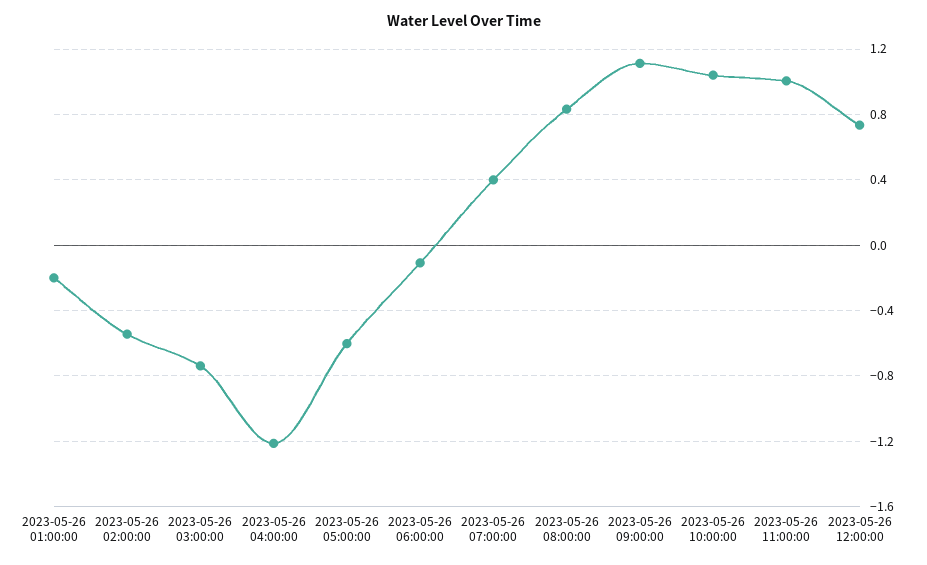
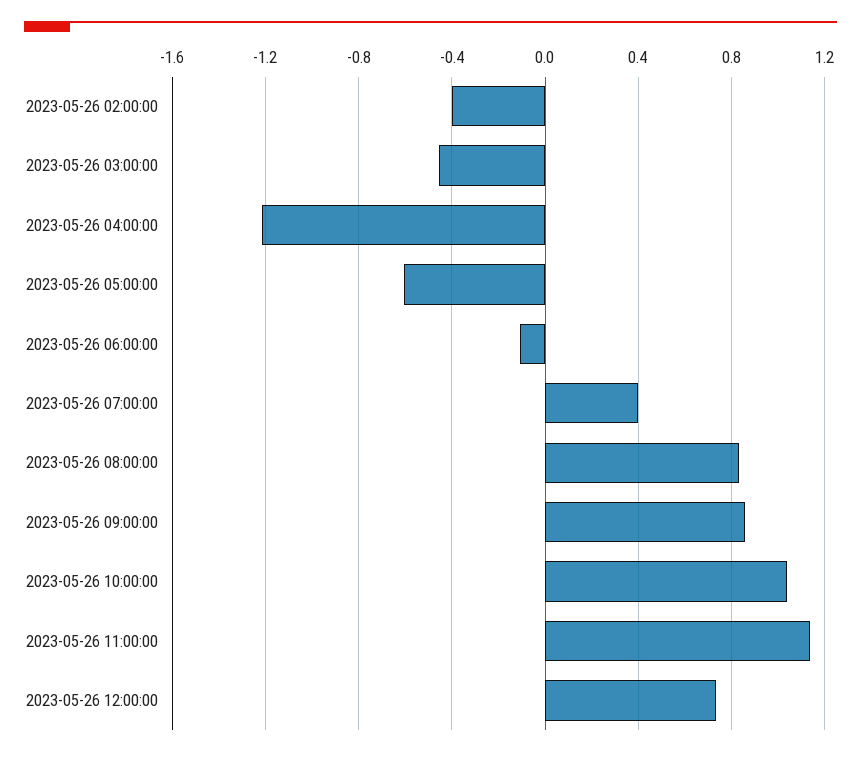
  {
-   "2023-05-26 01:00:00": -0.2,
-   "2023-05-26 02:00:00": -0.55,
+   "2023-05-26 02:00:00": -0.4,
-   "2023-05-26 03:00:00": -0.75,
+   "2023-05-26 03:00:00": -0.45,
    "2023-05-26 04:00:00": -1.2,
    "2023-05-26 05:00:00": -0.6,
    "2023-05-26 06:00:00": -0.1,
    "2023-05-26 07:00:00": 0.4,
    "2023-05-26 08:00:00": 0.85,
-   "2023-05-26 09:00:00": 1.1,
+   "2023-05-26 09:00:00": 0.85,
    "2023-05-26 10:00:00": 1.05,
-   "2023-05-26 11:00:00": 1,
+   "2023-05-26 11:00:00": 1.15,
    "2023-05-26 12:00:00": 0.75
  }

